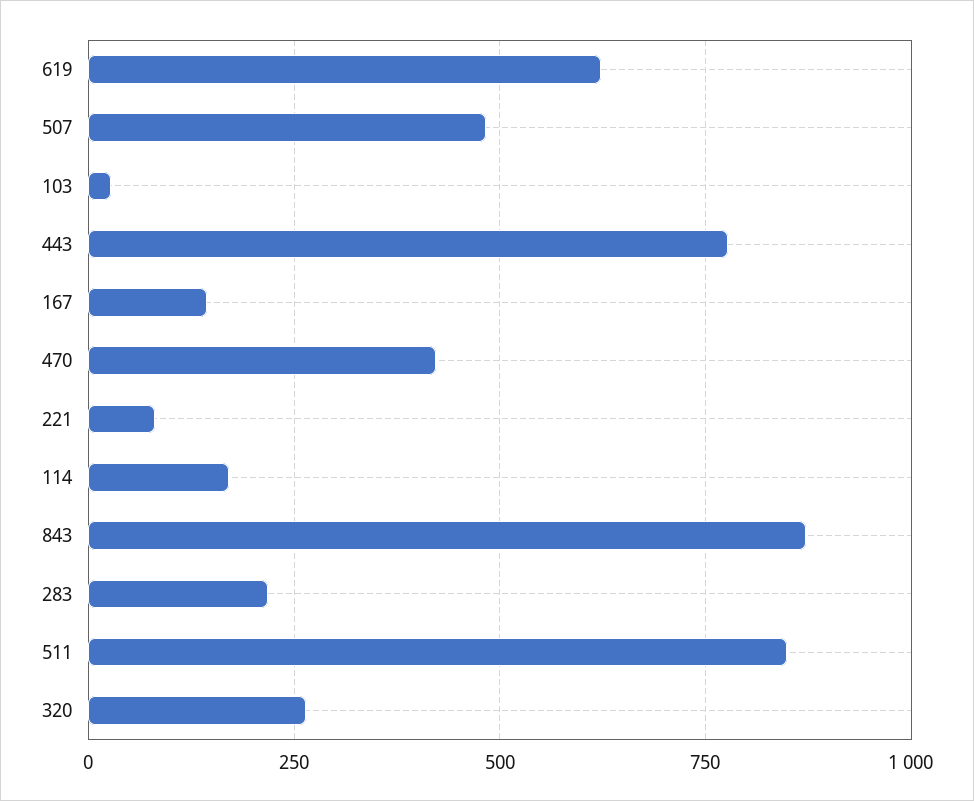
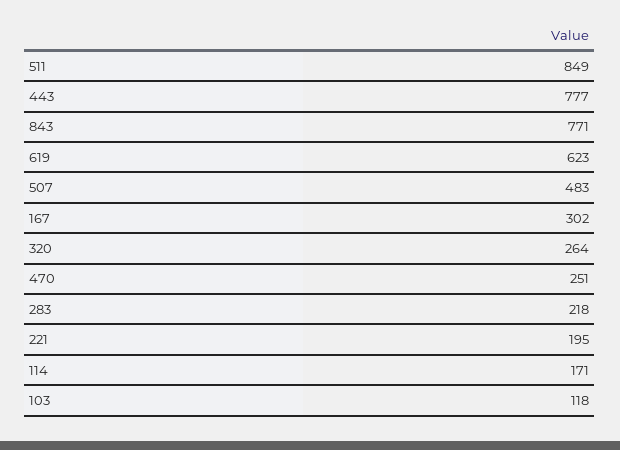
  {
    "619": 623,
    "507": 483,
-   "103": 25,
+   "103": 118,
    "443": 777,
-   "167": 150,
+   "167": 302,
-   "470": 425,
+   "470": 251,
-   "221": 75,
+   "221": 195,
    "114": 171,
-   "843": 875,
+   "843": 771,
    "283": 218,
    "511": 849,
    "320": 264
  }

